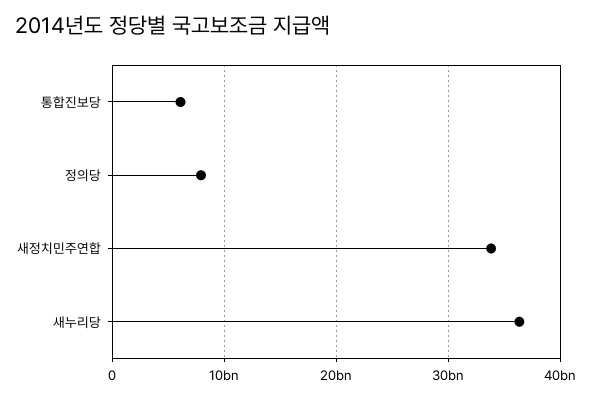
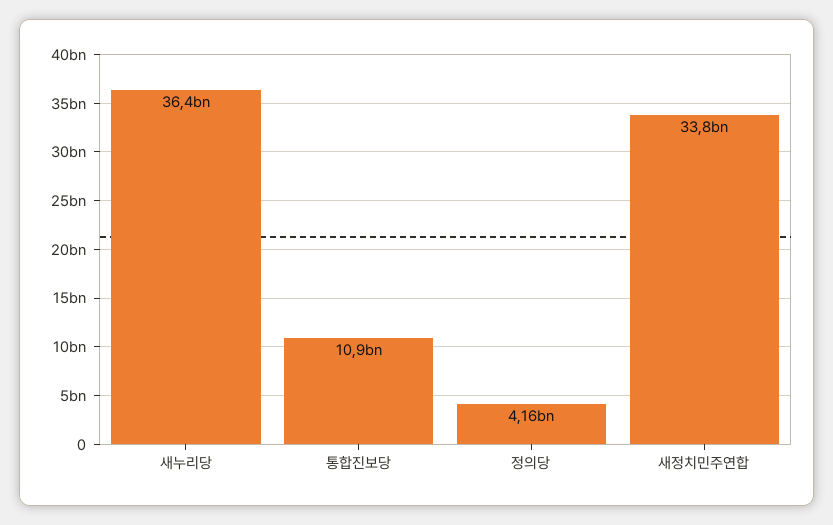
  {
-   "통합진보당": 6000000000,
+   "통합진보당": 10900000000,
-   "정의당": 8000000000,
+   "정의당": 4160000000,
    "새정치민주연합": 33800000000,
    "새누리당": 36400000000
  }

